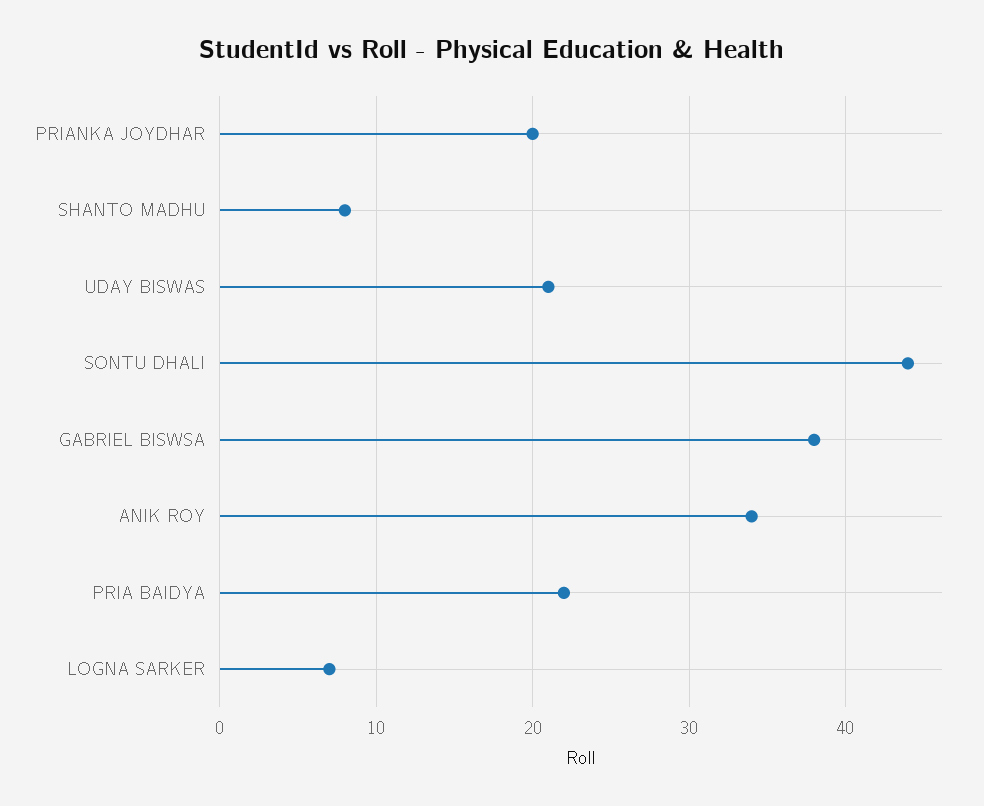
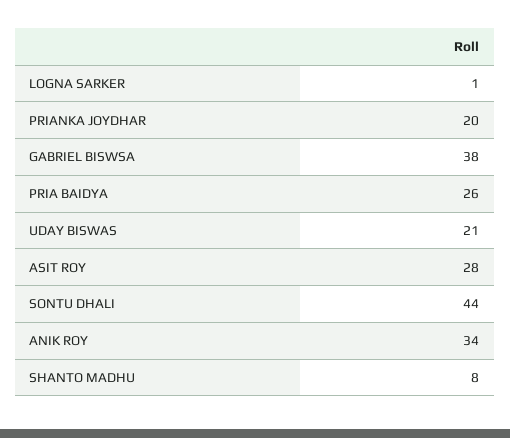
  {
    "PRIANKA JOYDHAR": 20,
    "SHANTO MADHU": 8,
    "UDAY BISWAS": 21,
    "SONTU DHALI": 44,
    "GABRIEL BISWSA": 38,
    "ANIK ROY": 34,
-   "PRIA BAIDYA": 22,
+   "PRIA BAIDYA": 26,
-   "LOGNA SARKER": 7
+   "LOGNA SARKER": 1,
+   "ASIT ROY": 28
  }

